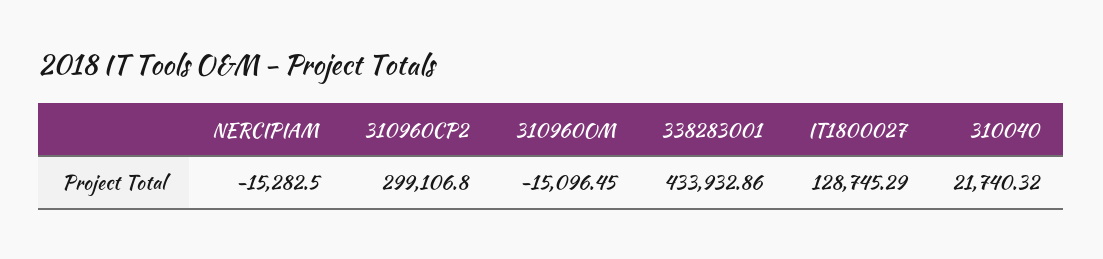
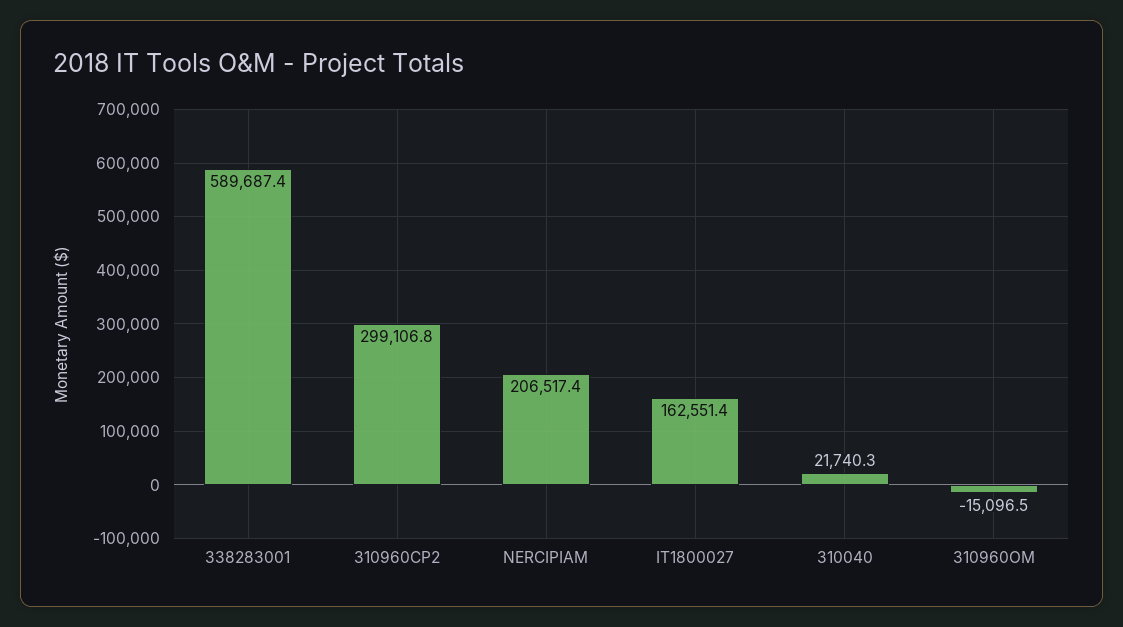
  {
-   "NERCIPIAM": -15282.5,
+   "NERCIPIAM": 206517.4,
    "310960CP2": 299106.8,
    "310960OM": -15096.45,
-   "338283001": 433932.86,
+   "338283001": 589687.4,
-   "IT1800027": 128745.29,
+   "IT1800027": 162551.4,
    "310040": 21740.32
  }

